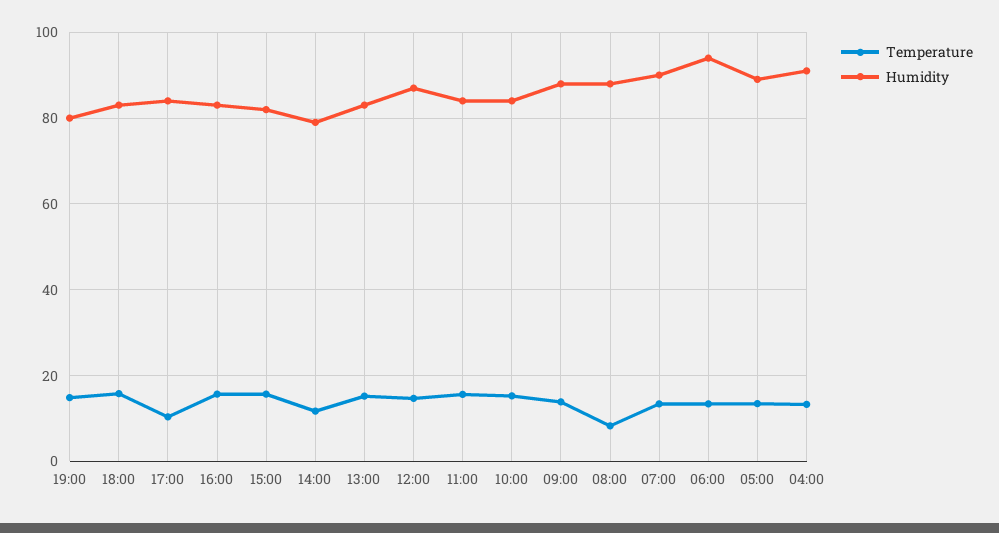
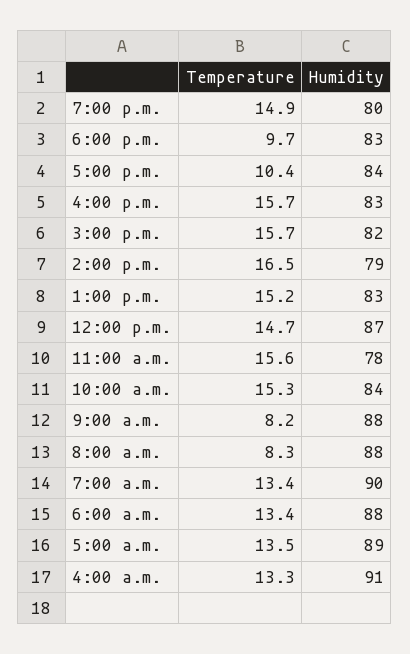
  {
    "Temperature": {
      "19:00": 14.9,
-     "18:00": 16,
+     "18:00": 9.7,
      "17:00": 10.4,
      "16:00": 15.7,
      "15:00": 15.7,
-     "14:00": 12,
+     "14:00": 16.5,
      "13:00": 15.2,
      "12:00": 14.7,
      "11:00": 15.6,
      "10:00": 15.3,
-     "09:00": 14,
+     "09:00": 8.2,
      "08:00": 8.3,
      "07:00": 13.4,
      "06:00": 13.4,
      "05:00": 13.5,
      "04:00": 13.3
    },
    "Humidity": {
      "19:00": 80,
      "18:00": 83,
      "17:00": 84,
      "16:00": 83,
      "15:00": 82,
      "14:00": 79,
      "13:00": 83,
      "12:00": 87,
-     "11:00": 84,
+     "11:00": 78,
      "10:00": 84,
      "09:00": 88,
      "08:00": 88,
      "07:00": 90,
-     "06:00": 94,
+     "06:00": 88,
      "05:00": 89,
      "04:00": 91
    }
  }

